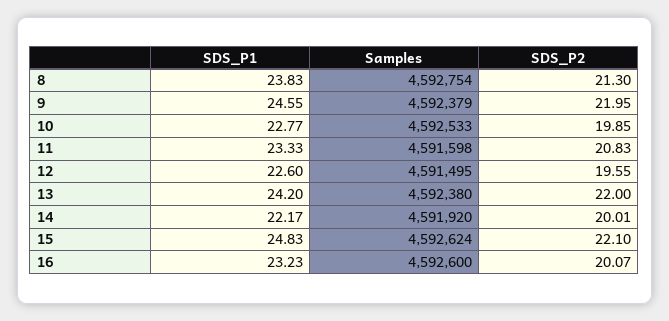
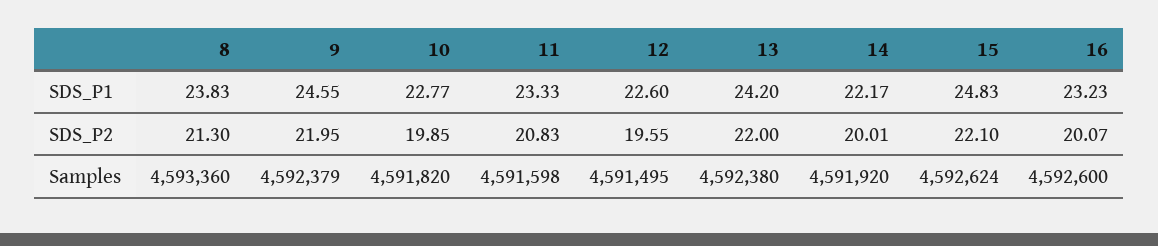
  {
    "SDS_P1": {
      "8": 23.83,
      "9": 24.55,
      "10": 22.77,
      "11": 23.33,
      "12": 22.6,
      "13": 24.2,
      "14": 22.17,
      "15": 24.83,
      "16": 23.23
    },
    "Samples": {
-     "8": 4592754,
+     "8": 4593360,
      "9": 4592379,
-     "10": 4592533,
+     "10": 4591820,
      "11": 4591598,
      "12": 4591495,
      "13": 4592380,
      "14": 4591920,
      "15": 4592624,
      "16": 4592600
    },
    "SDS_P2": {
      "8": 21.3,
      "9": 21.95,
      "10": 19.85,
      "11": 20.83,
      "12": 19.55,
      "13": 22,
      "14": 20.01,
      "15": 22.1,
      "16": 20.07
    }
  }

